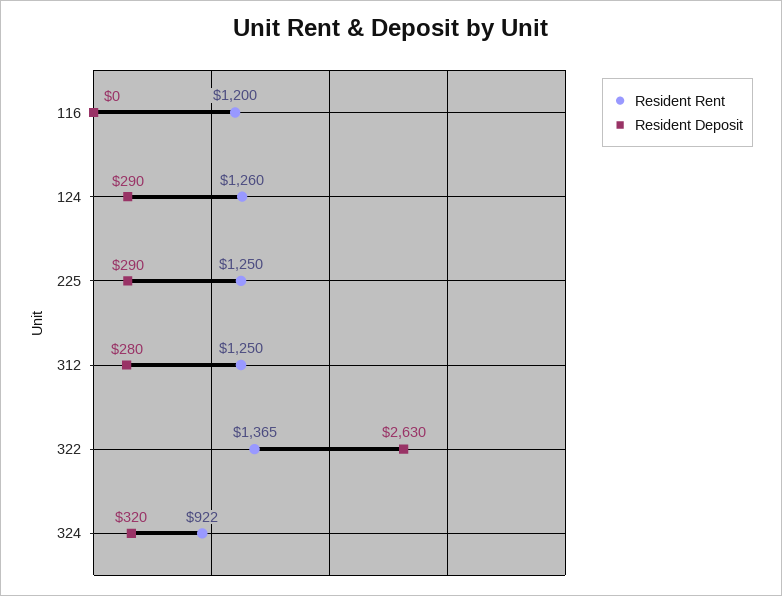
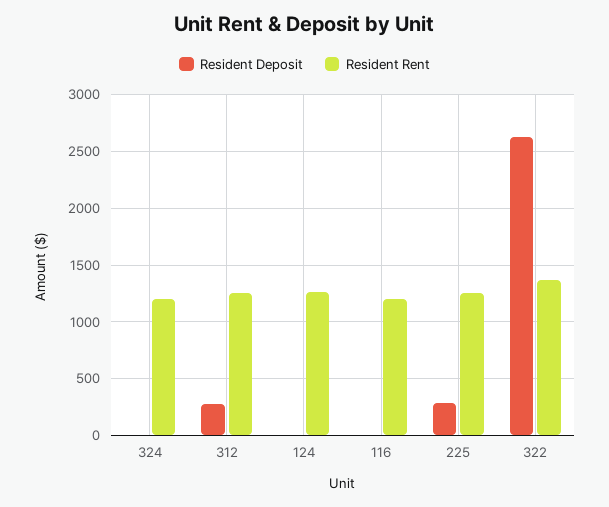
  {
    "Resident Rent": {
      "116": 1200,
      "124": 1260,
      "225": 1250,
      "312": 1250,
      "322": 1365,
-     "324": 922
+     "324": 1200
    },
    "Resident Deposit": {
      "116": 0,
-     "124": 290,
+     "124": 0,
      "225": 290,
      "312": 280,
      "322": 2630,
-     "324": 320
+     "324": 0
    }
  }

